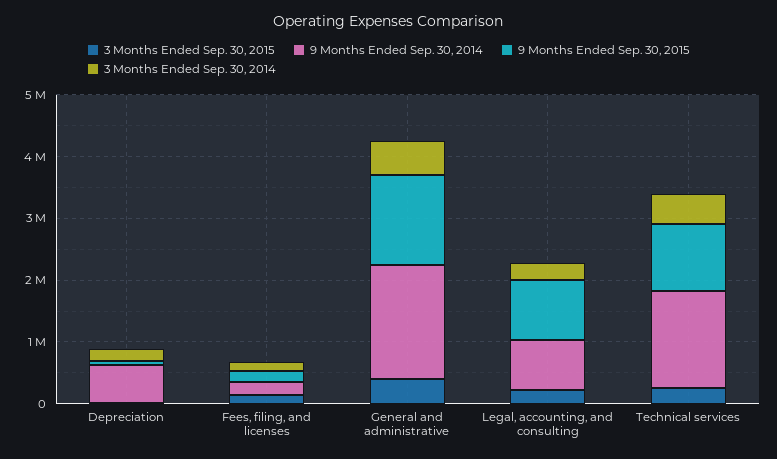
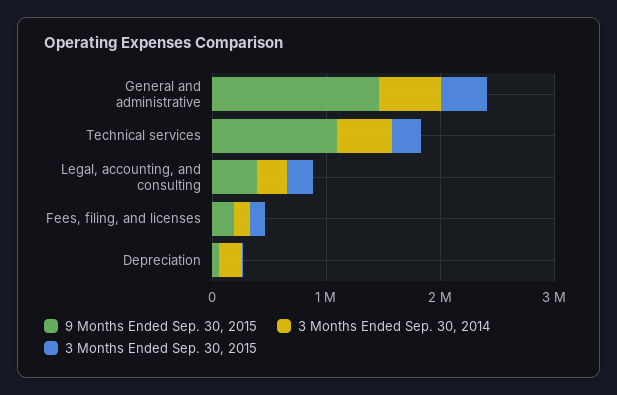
  {
    "3 Months Ended Sep. 30, 2015": {
      "Depreciation": 0,
      "Fees, filing, and licenses": 200000,
      "General and administrative": 400000,
      "Legal, accounting, and consulting": 200000,
      "Technical services": 200000
    },
-   "9 Months Ended Sep. 30, 2014": {
-     "Depreciation": 600000,
-     "Fees, filing, and licenses": 200000,
-     "General and administrative": 1800000,
-     "Legal, accounting, and consulting": 800000,
-     "Technical services": 1600000
-   },
    "9 Months Ended Sep. 30, 2015": {
      "Depreciation": 0,
      "Fees, filing, and licenses": 200000,
      "General and administrative": 1400000,
-     "Legal, accounting, and consulting": 1000000,
+     "Legal, accounting, and consulting": 400000,
      "Technical services": 1000000
    },
    "3 Months Ended Sep. 30, 2014": {
      "Depreciation": 200000,
      "Fees, filing, and licenses": 200000,
      "General and administrative": 600000,
      "Legal, accounting, and consulting": 200000,
      "Technical services": 400000
    }
  }

